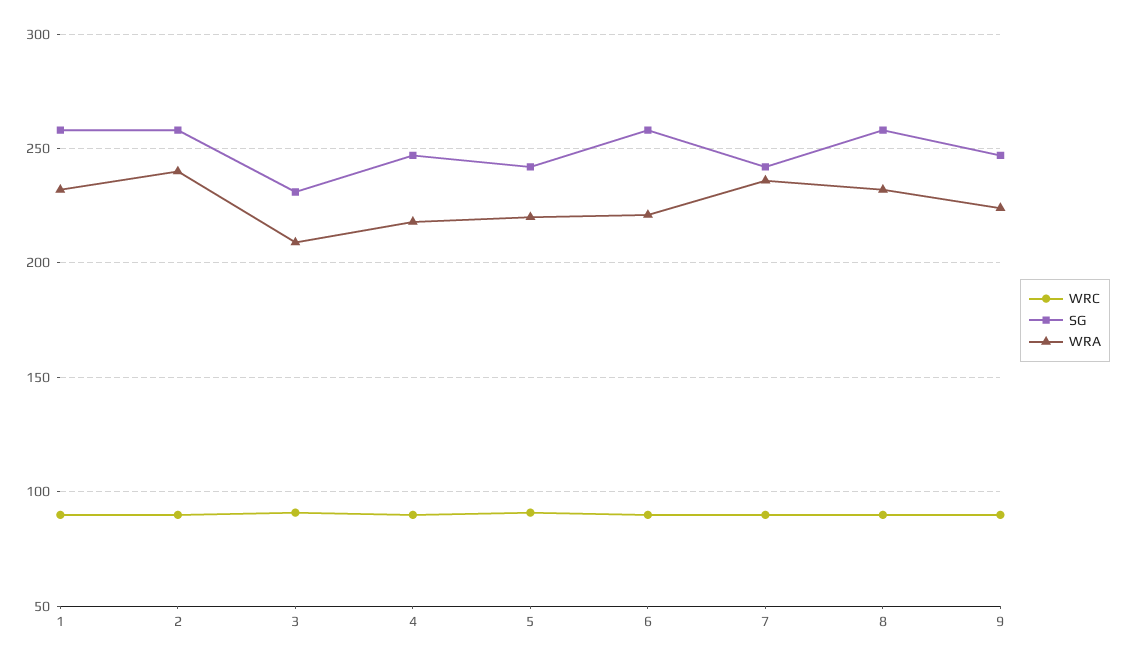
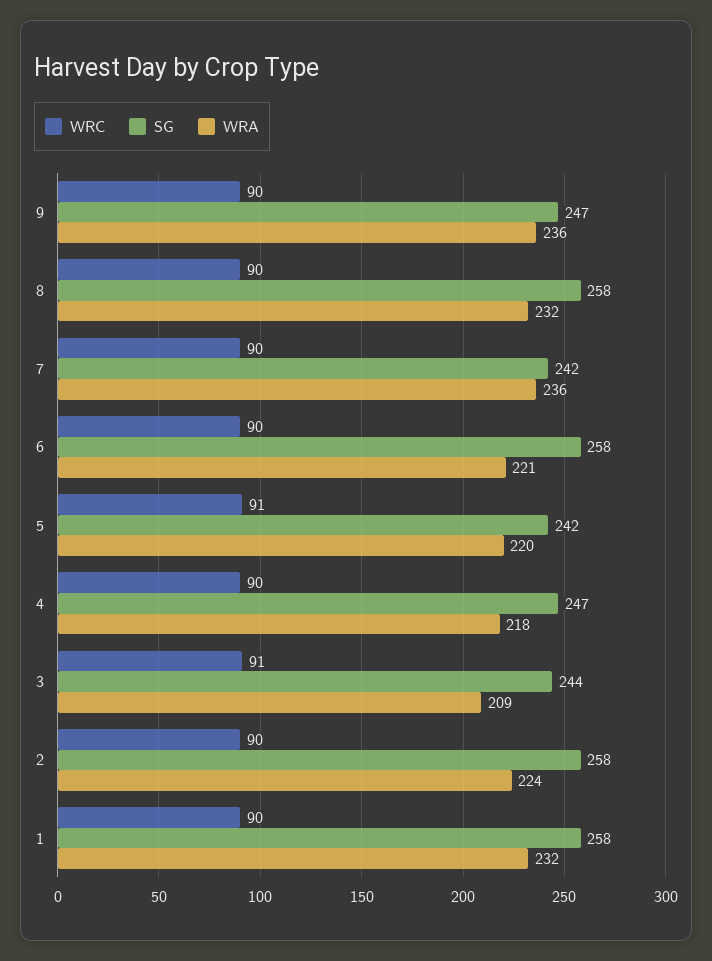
  {
    "WRC": {
      "1": 90,
      "2": 90,
      "3": 91,
      "4": 90,
      "5": 91,
      "6": 90,
      "7": 90,
      "8": 90,
      "9": 90
    },
    "SG": {
      "1": 258,
      "2": 258,
-     "3": 230,
+     "3": 244,
      "4": 247,
      "5": 242,
      "6": 258,
      "7": 242,
      "8": 258,
      "9": 247
    },
    "WRA": {
      "1": 232,
-     "2": 240,
+     "2": 224,
      "3": 209,
      "4": 218,
      "5": 220,
      "6": 221,
      "7": 236,
      "8": 232,
-     "9": 225
+     "9": 236
    }
  }

